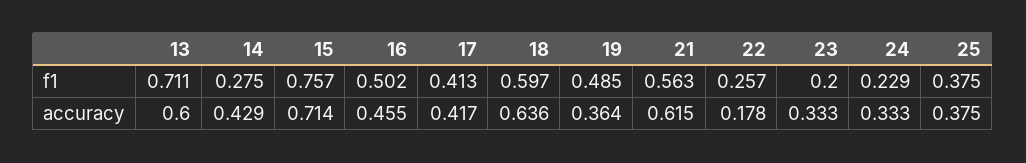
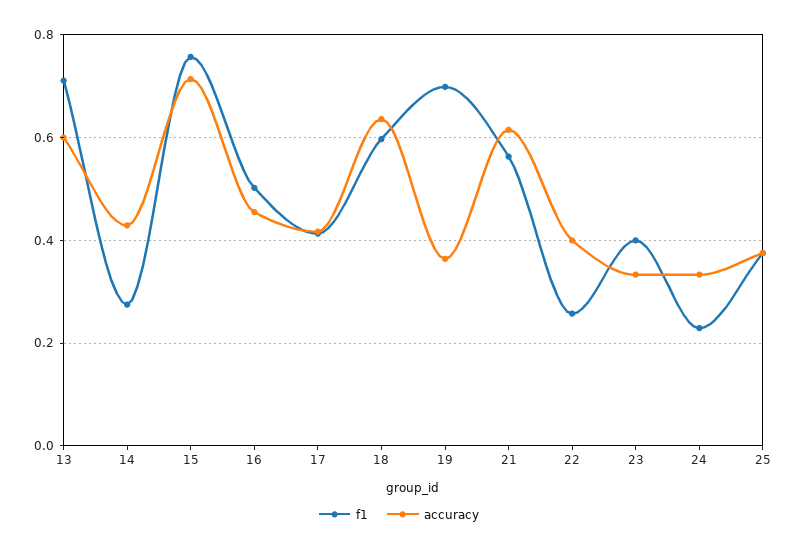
  {
    "f1": {
      "13": 0.711,
      "14": 0.275,
      "15": 0.757,
      "16": 0.502,
      "17": 0.413,
      "18": 0.597,
-     "19": 0.485,
+     "19": 0.7,
      "21": 0.563,
      "22": 0.257,
-     "23": 0.2,
+     "23": 0.4,
      "24": 0.229,
      "25": 0.375
    },
    "accuracy": {
      "13": 0.6,
      "14": 0.429,
      "15": 0.714,
      "16": 0.455,
      "17": 0.417,
      "18": 0.636,
      "19": 0.364,
      "21": 0.615,
-     "22": 0.178,
+     "22": 0.4,
      "23": 0.333,
      "24": 0.333,
      "25": 0.375
    }
  }

